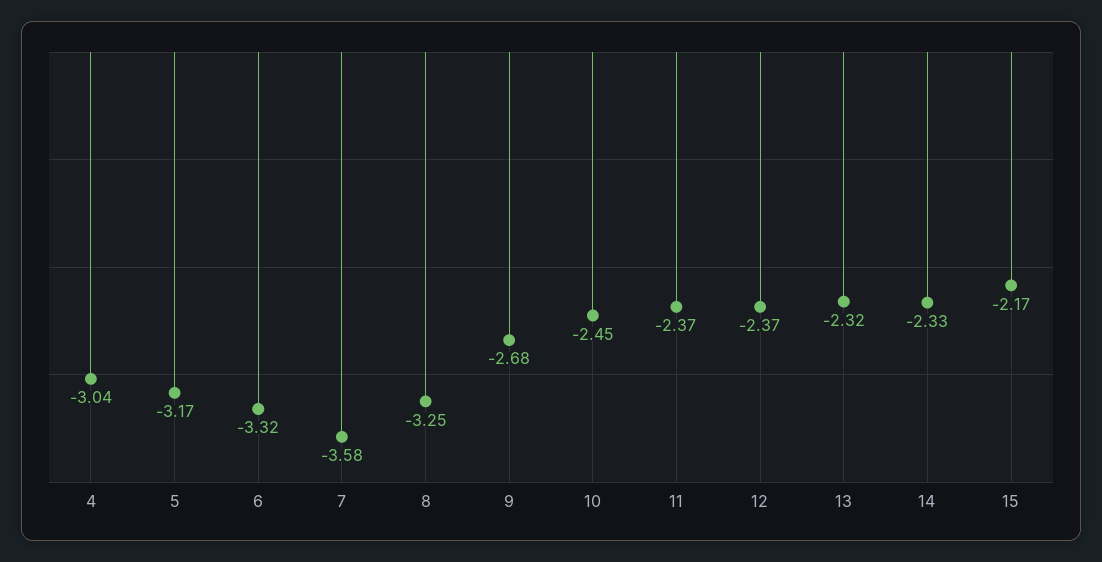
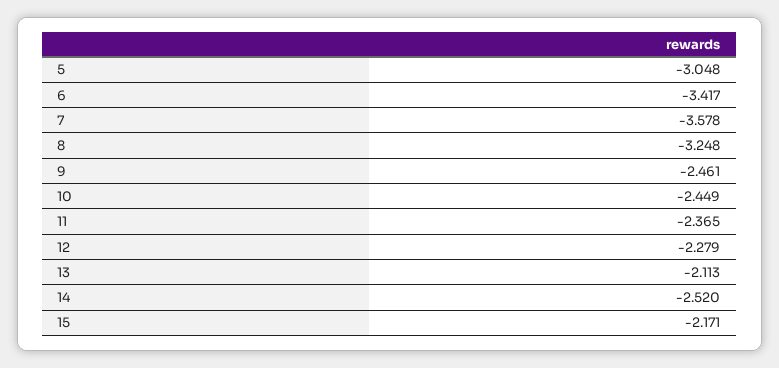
  {
-   "4": -3.04,
-   "5": -3.17,
+   "5": -3.048,
-   "6": -3.32,
+   "6": -3.417,
    "7": -3.578,
    "8": -3.248,
-   "9": -2.68,
+   "9": -2.461,
    "10": -2.449,
    "11": -2.365,
-   "12": -2.37,
+   "12": -2.279,
-   "13": -2.32,
+   "13": -2.113,
-   "14": -2.33,
+   "14": -2.52,
    "15": -2.171
  }

